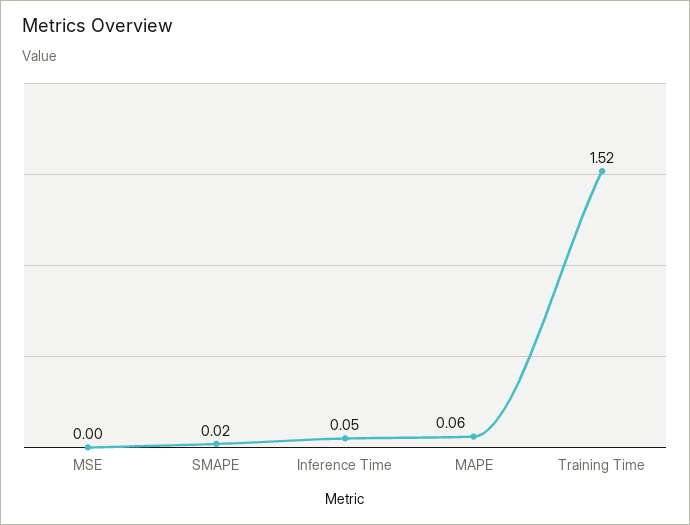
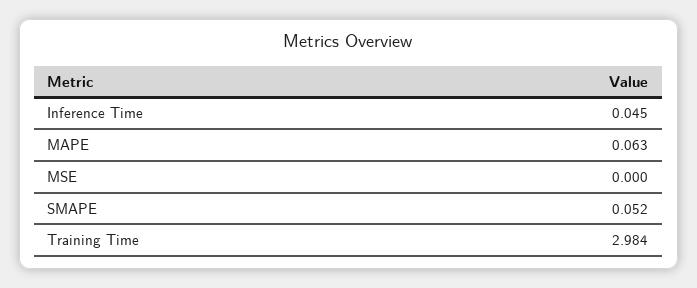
  {
    "MSE": 0,
-   "SMAPE": 0.02,
+   "SMAPE": 0.052,
    "Inference Time": 0.045,
    "MAPE": 0.063,
-   "Training Time": 1.52
+   "Training Time": 2.984
  }

